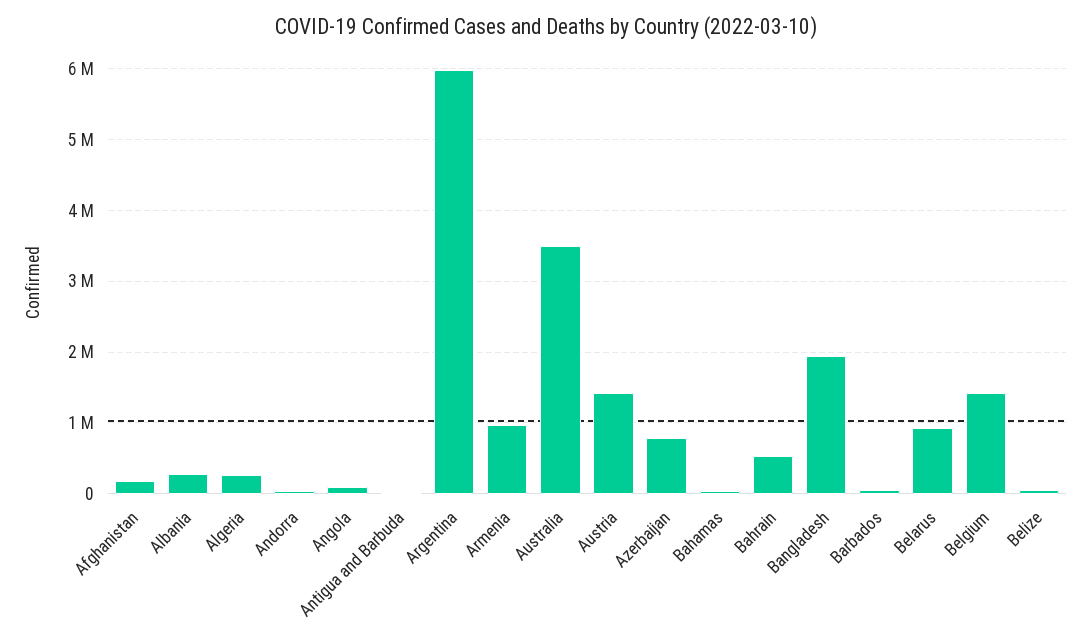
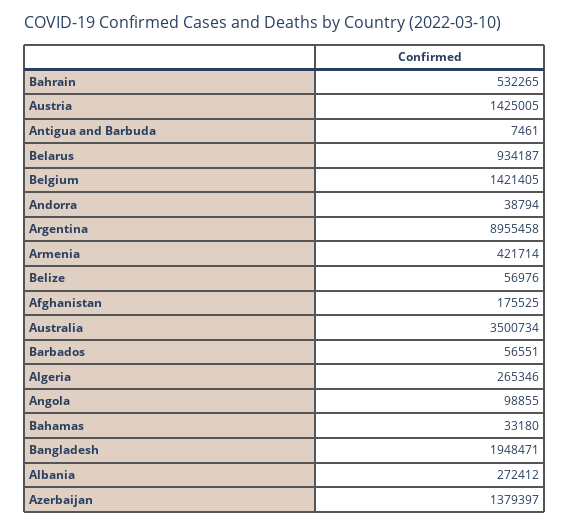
  {
    "Afghanistan": 175525,
    "Albania": 272412,
    "Algeria": 265346,
    "Andorra": 38794,
    "Angola": 98855,
    "Antigua and Barbuda": 7461,
-   "Argentina": 6000000,
+   "Argentina": 8955458,
-   "Armenia": 1000000,
+   "Armenia": 421714,
    "Australia": 3500734,
    "Austria": 1425005,
-   "Azerbaijan": 800000,
+   "Azerbaijan": 1379397,
    "Bahamas": 33180,
    "Bahrain": 532265,
    "Bangladesh": 1948471,
    "Barbados": 56551,
    "Belarus": 934187,
    "Belgium": 1421405,
    "Belize": 56976
  }

